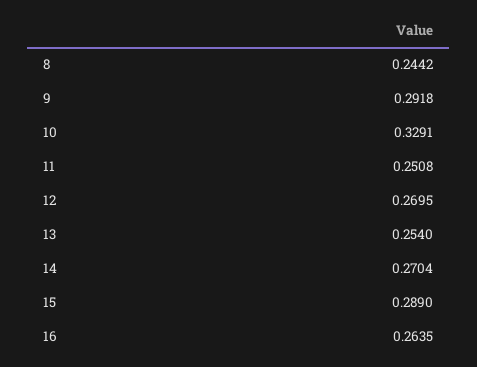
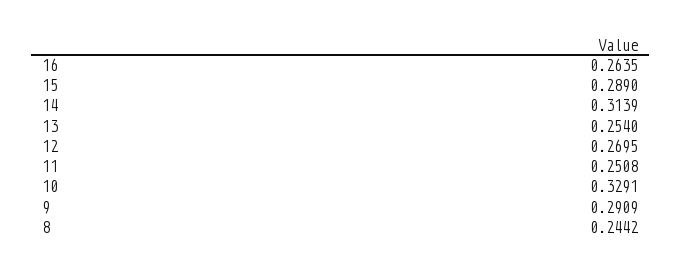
  {
    "8": 0.2442,
-   "9": 0.2918,
+   "9": 0.2909,
    "10": 0.3291,
    "11": 0.2508,
    "12": 0.2695,
    "13": 0.254,
-   "14": 0.2704,
+   "14": 0.3139,
    "15": 0.289,
    "16": 0.2635
  }

